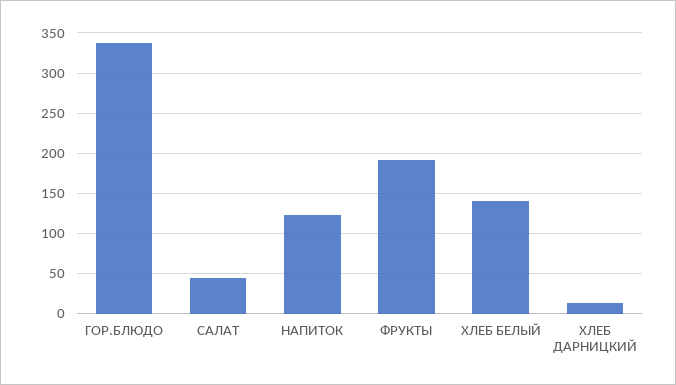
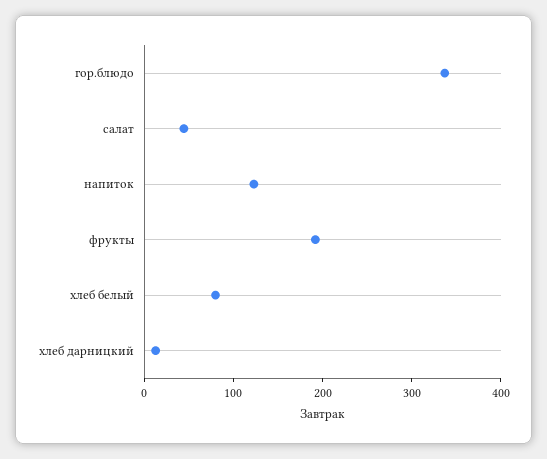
  {
    "ГОР.БЛЮДО": 340,
    "САЛАТ": 40,
    "НАПИТОК": 120,
    "ФРУКТЫ": 190,
-   "ХЛЕБ БЕЛЫЙ": 140,
+   "ХЛЕБ БЕЛЫЙ": 80,
    "ХЛЕБ ДАРНИЦКИЙ": 10
  }

